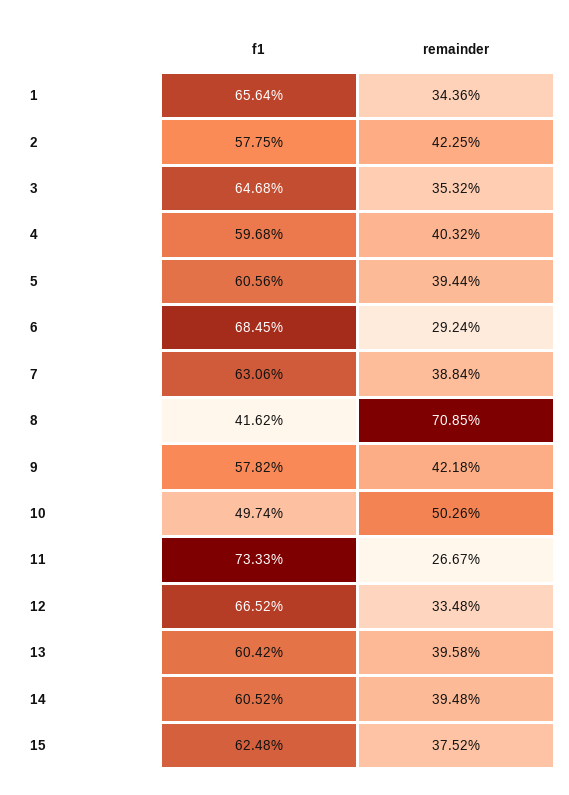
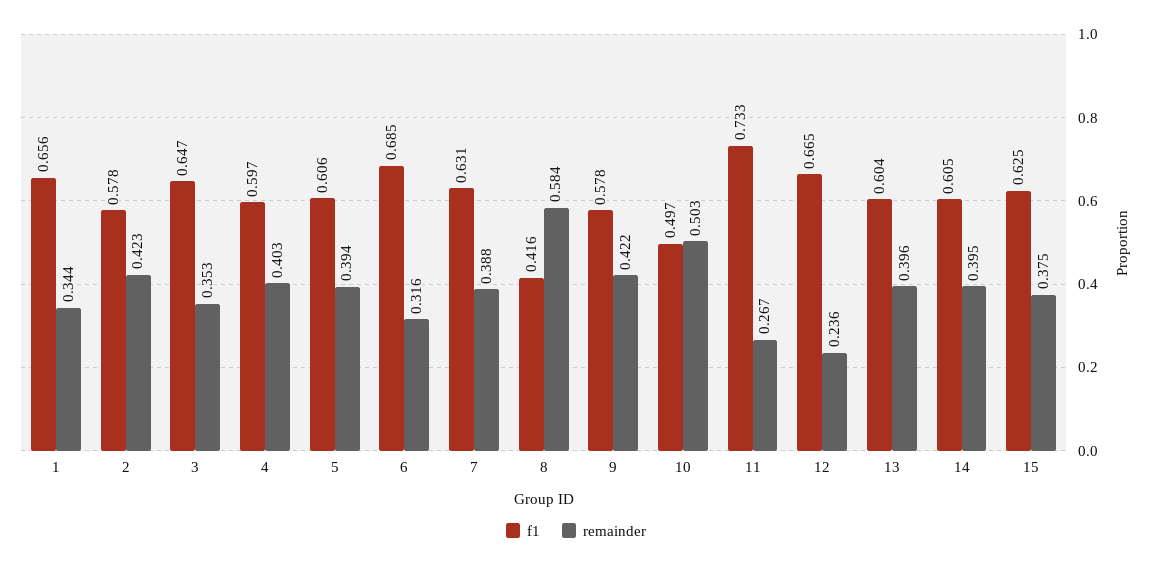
  {
    "f1": {
      "1": 0.6564,
      "2": 0.5775,
      "3": 0.6468,
      "4": 0.5968,
      "5": 0.6056,
      "6": 0.6845,
      "7": 0.6306,
      "8": 0.4162,
      "9": 0.5782,
      "10": 0.4974,
      "11": 0.7333,
      "12": 0.6652,
      "13": 0.6042,
      "14": 0.6052,
      "15": 0.6248
    },
    "remainder": {
      "1": 0.3436,
      "2": 0.4225,
      "3": 0.3532,
      "4": 0.4032,
      "5": 0.3944,
-     "6": 0.2924,
+     "6": 0.316,
      "7": 0.3884,
-     "8": 0.7085,
+     "8": 0.584,
      "9": 0.4218,
      "10": 0.5026,
      "11": 0.2667,
-     "12": 0.3348,
+     "12": 0.236,
      "13": 0.3958,
      "14": 0.3948,
      "15": 0.3752
    }
  }

